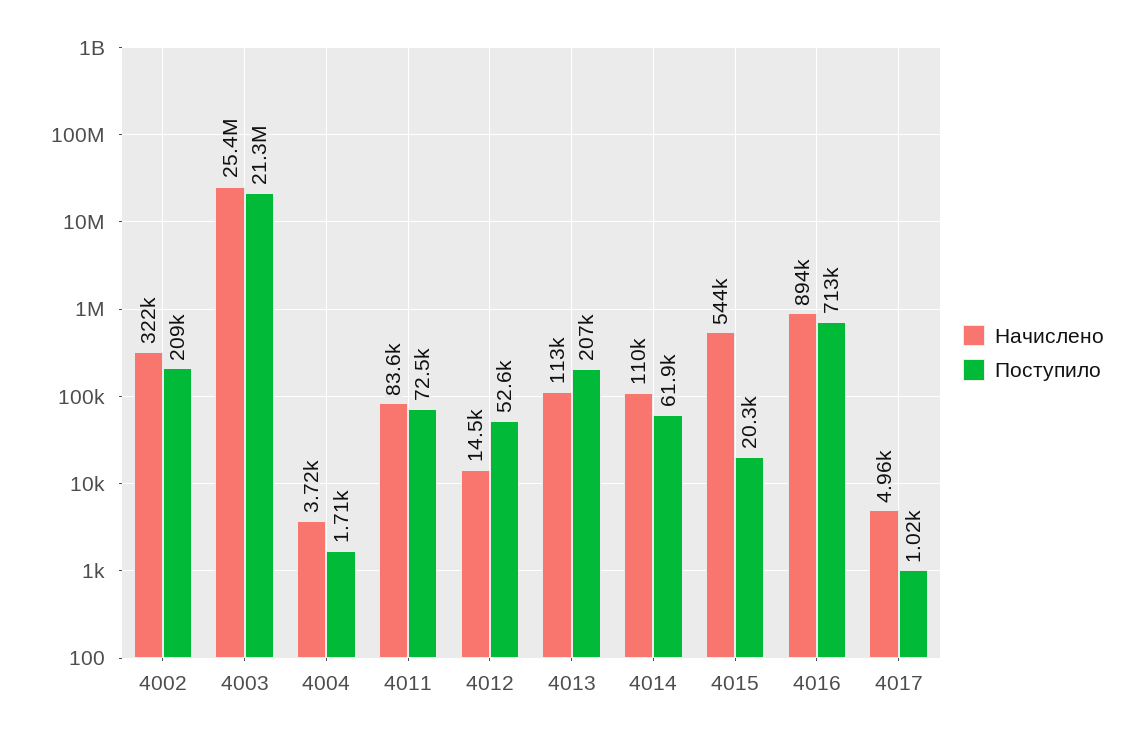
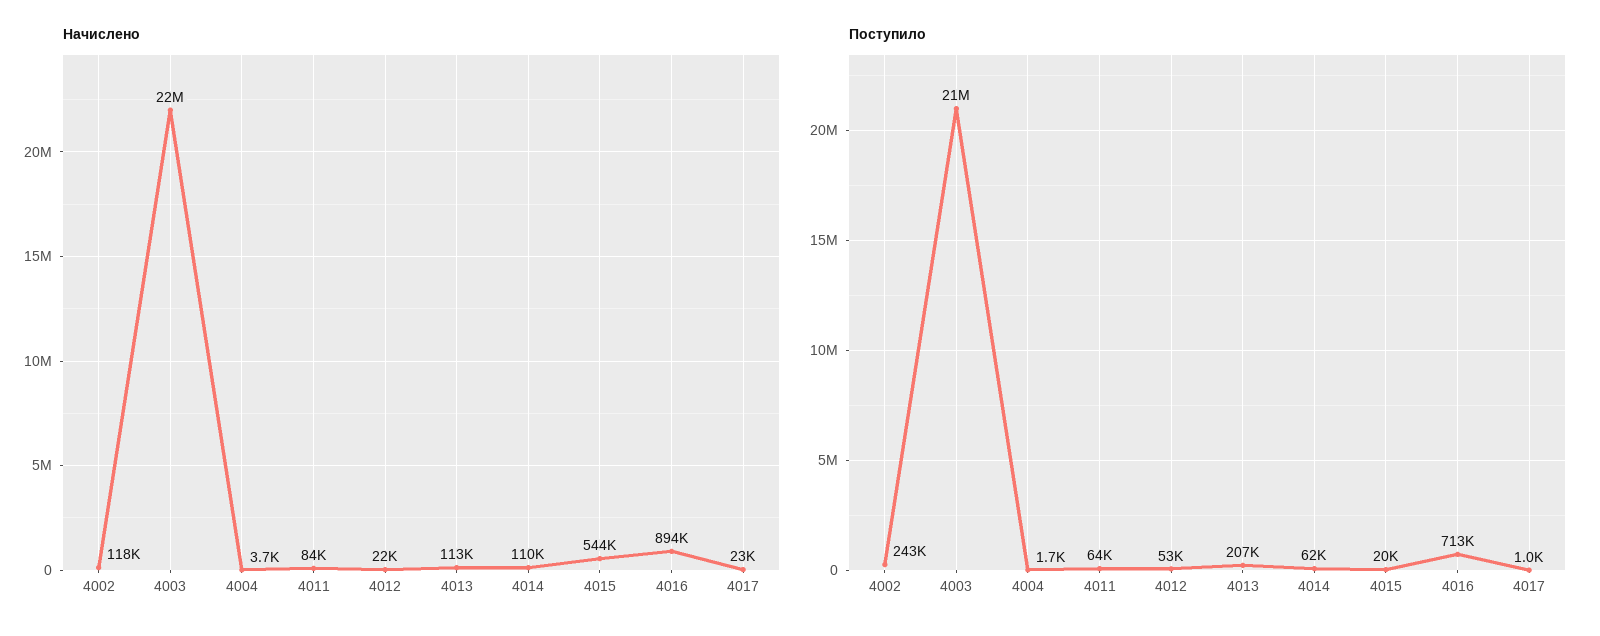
  {
    "Начислено": {
-     "4002": 322000,
+     "4002": 118000,
-     "4003": 25400000,
+     "4003": 22000000,
      "4004": 3720,
      "4011": 83600,
-     "4012": 14500,
+     "4012": 22000,
      "4013": 113000,
      "4014": 110000,
      "4015": 544000,
      "4016": 894000,
-     "4017": 4960
+     "4017": 23000
    },
    "Поступило": {
-     "4002": 209000,
+     "4002": 243000,
      "4003": 21300000,
      "4004": 1710,
-     "4011": 72500,
+     "4011": 64000,
      "4012": 52600,
      "4013": 207000,
      "4014": 61900,
      "4015": 20300,
      "4016": 713000,
      "4017": 1020
    }
  }

